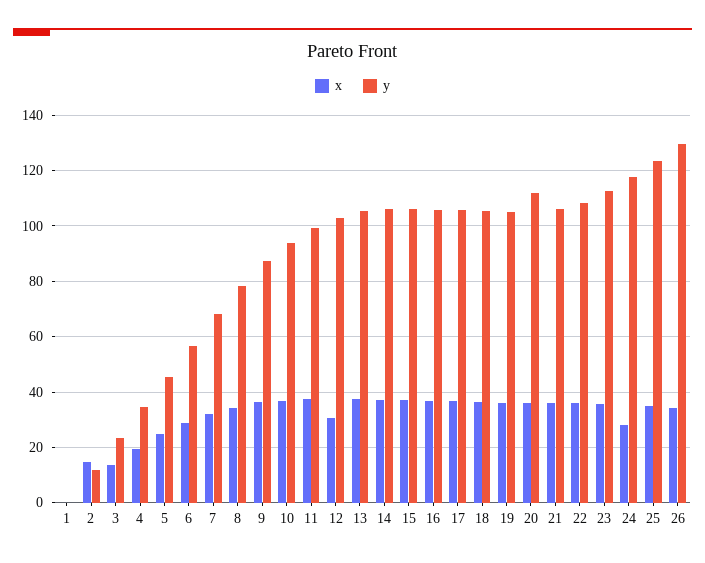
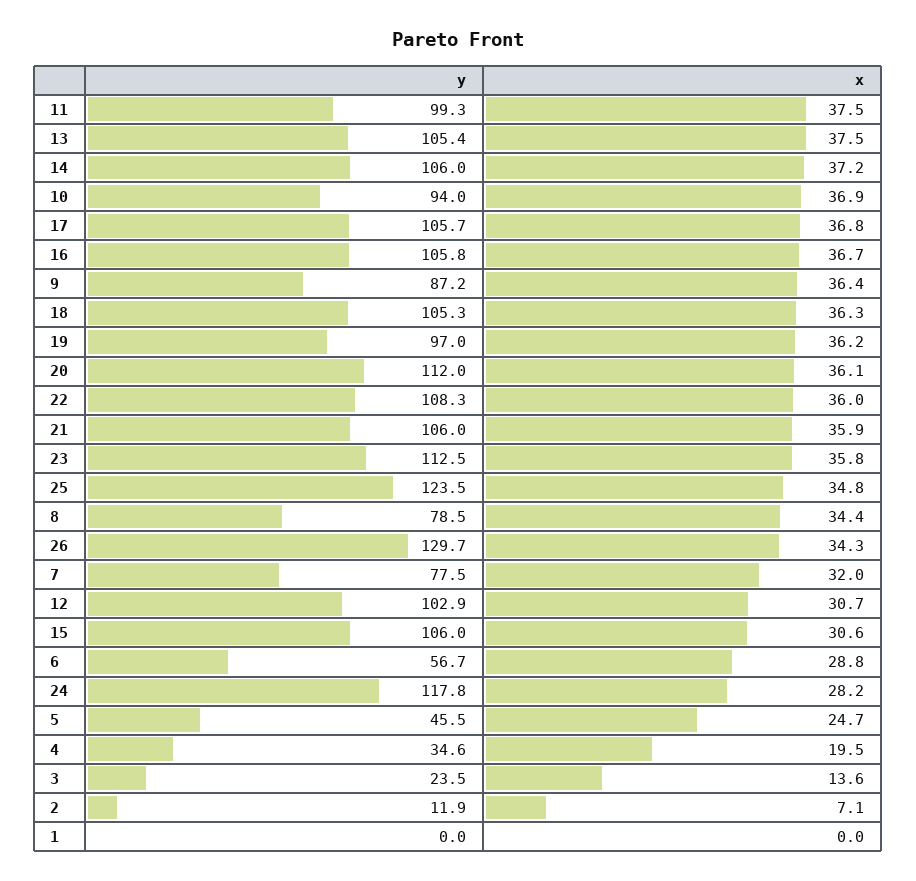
  {
    "x": {
      "1": 0,
-     "2": 15,
+     "2": 7.1,
      "3": 13.6,
      "4": 19.5,
      "5": 24.7,
      "6": 28.8,
      "7": 32,
      "8": 34.4,
      "9": 36.4,
      "10": 36.9,
      "11": 37.5,
      "12": 30.7,
      "13": 37.5,
      "14": 37.2,
-     "15": 37.5,
+     "15": 30.6,
      "16": 36.7,
      "17": 36.8,
      "18": 36.3,
      "19": 36.2,
      "20": 36.1,
      "21": 35.9,
      "22": 36,
      "23": 35.8,
      "24": 28.2,
      "25": 34.8,
      "26": 34.3
    },
    "y": {
      "1": 0,
      "2": 11.9,
      "3": 23.5,
      "4": 34.6,
      "5": 45.5,
      "6": 56.7,
-     "7": 67.5,
+     "7": 77.5,
      "8": 78.5,
      "9": 87.2,
      "10": 94,
      "11": 99.3,
      "12": 102.9,
      "13": 105.4,
      "14": 106,
      "15": 106,
      "16": 105.8,
      "17": 105.7,
      "18": 105.3,
-     "19": 105,
+     "19": 97,
      "20": 112,
      "21": 106,
      "22": 108.3,
      "23": 112.5,
      "24": 117.8,
      "25": 123.5,
      "26": 129.7
    }
  }

